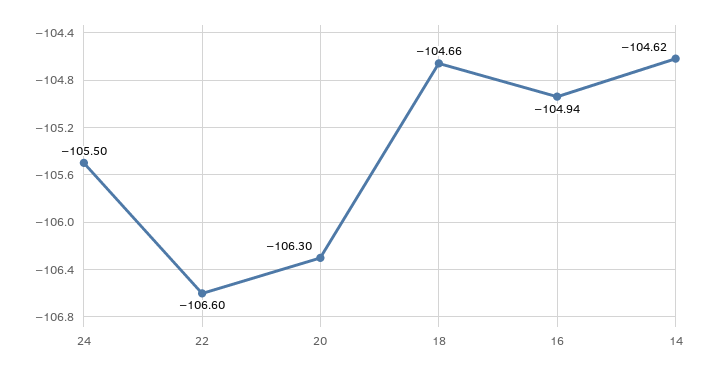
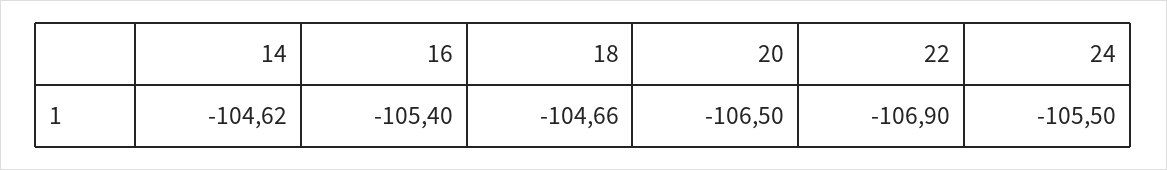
  {
    "24": -105.5,
-   "22": -106.6,
+   "22": -106.9,
-   "20": -106.3,
+   "20": -106.5,
    "18": -104.66,
-   "16": -104.94,
+   "16": -105.4,
    "14": -104.62
  }

